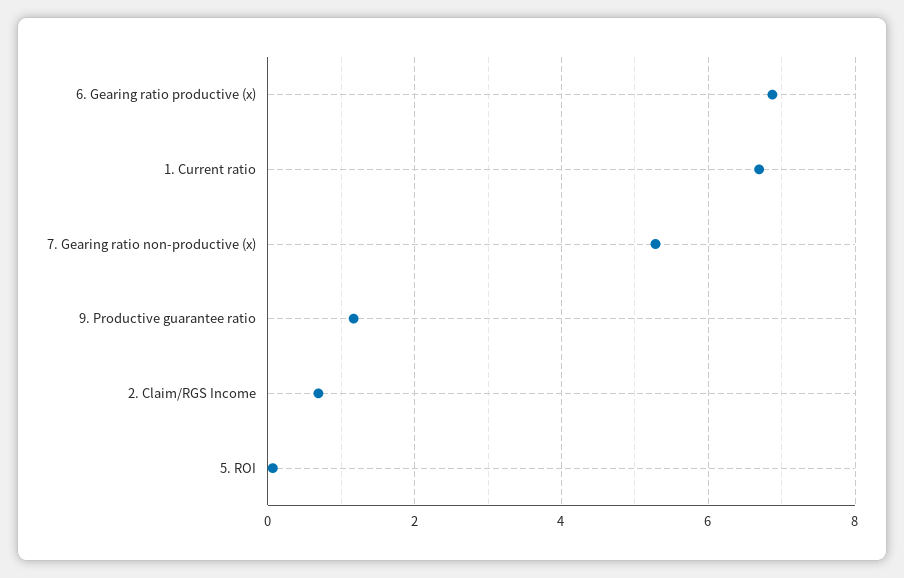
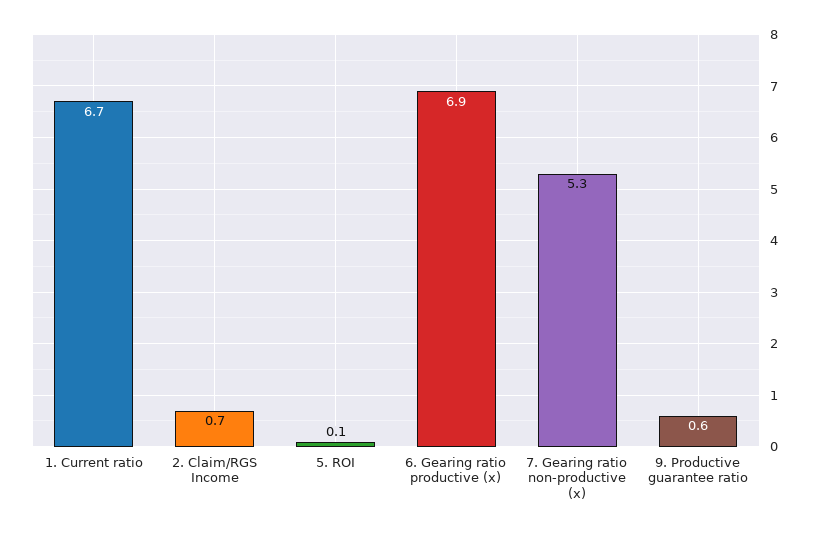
  {
    "6. Gearing ratio productive (x)": 6.9,
    "1. Current ratio": 6.7,
    "7. Gearing ratio non-productive (x)": 5.3,
-   "9. Productive guarantee ratio": 1.2,
+   "9. Productive guarantee ratio": 0.6,
    "2. Claim/RGS Income": 0.7,
    "5. ROI": 0.1
  }

